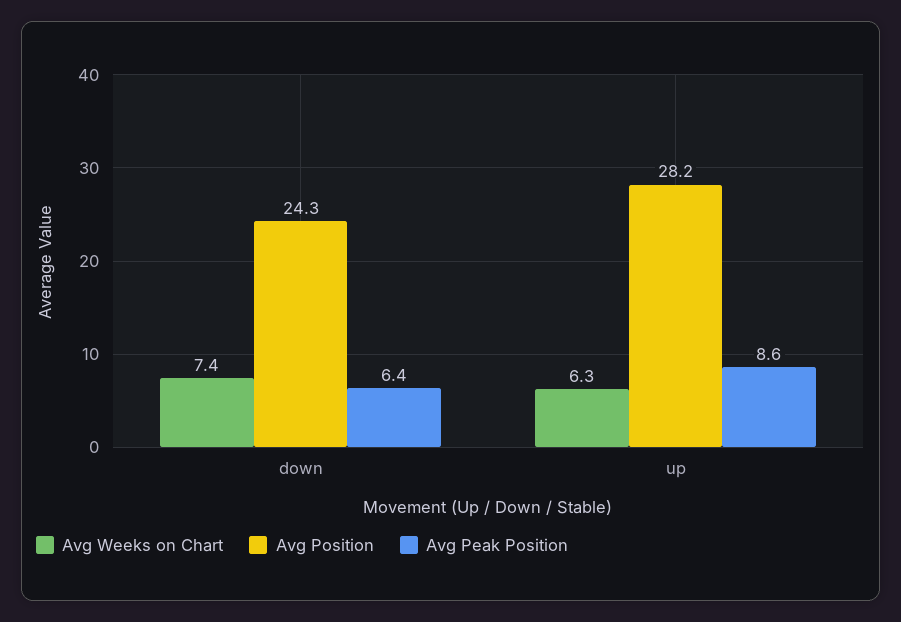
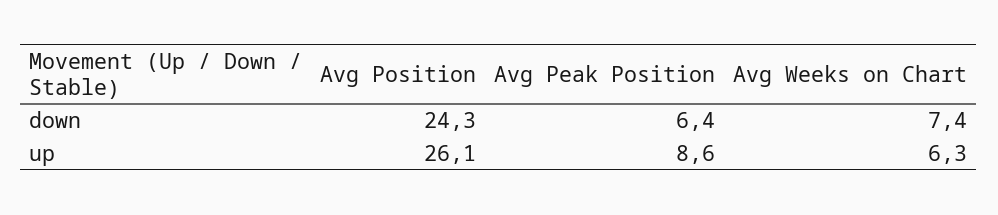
  {
    "Avg Weeks on Chart": {
      "down": 7.4,
      "up": 6.3
    },
    "Avg Position": {
      "down": 24.3,
-     "up": 28.2
+     "up": 26.1
    },
    "Avg Peak Position": {
      "down": 6.4,
      "up": 8.6
    }
  }

